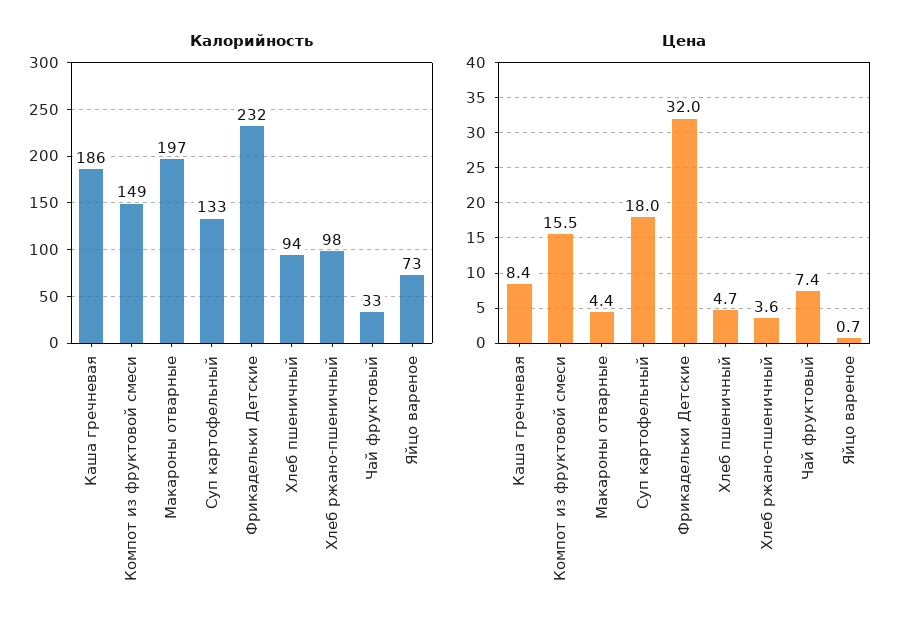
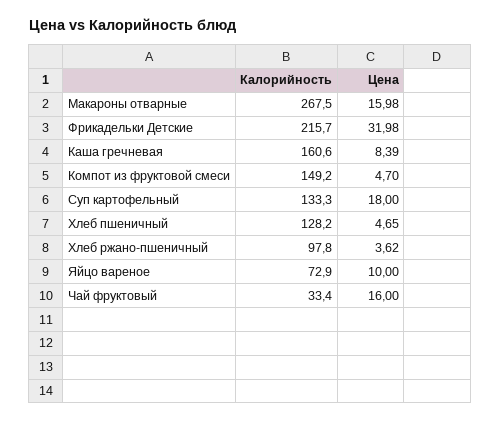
  {
    "Калорийность": {
-     "Каша гречневая": 186,
+     "Каша гречневая": 160.6,
      "Компот из фруктовой смеси": 149.2,
-     "Макароны отварные": 197,
+     "Макароны отварные": 267.5,
      "Суп картофельный": 133.3,
-     "Фрикадельки Детские": 232,
+     "Фрикадельки Детские": 215.7,
-     "Хлеб пшеничный": 94,
+     "Хлеб пшеничный": 128.2,
      "Хлеб ржано-пшеничный": 97.8,
      "Чай фруктовый": 33.4,
      "Яйцо вареное": 72.9
    },
    "Цена": {
      "Каша гречневая": 8.39,
-     "Компот из фруктовой смеси": 15.5,
+     "Компот из фруктовой смеси": 4.7,
-     "Макароны отварные": 4.4,
+     "Макароны отварные": 15.98,
      "Суп картофельный": 18,
      "Фрикадельки Детские": 31.98,
      "Хлеб пшеничный": 4.65,
      "Хлеб ржано-пшеничный": 3.62,
-     "Чай фруктовый": 7.4,
+     "Чай фруктовый": 16,
-     "Яйцо вареное": 0.7
+     "Яйцо вареное": 10
    }
  }

